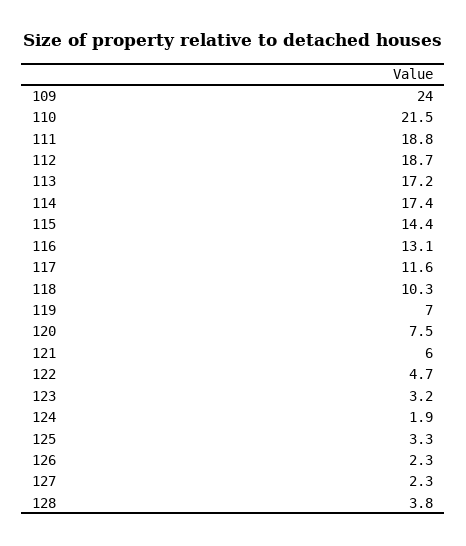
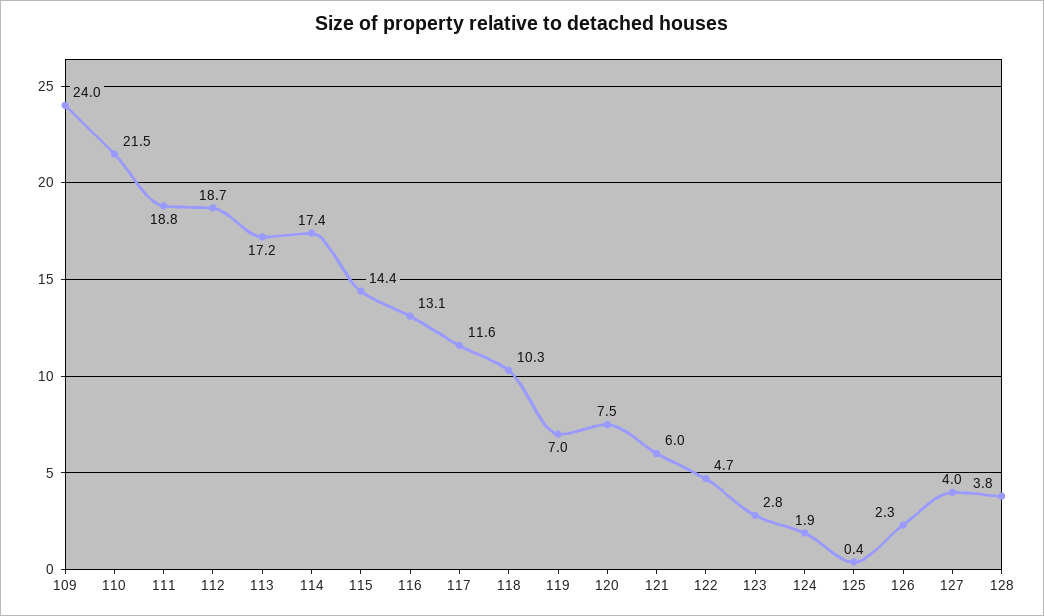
  {
    "109": 24,
    "110": 21.5,
    "111": 18.8,
    "112": 18.7,
    "113": 17.2,
    "114": 17.4,
    "115": 14.4,
    "116": 13.1,
    "117": 11.6,
    "118": 10.3,
    "119": 7,
    "120": 7.5,
    "121": 6,
    "122": 4.7,
-   "123": 3.2,
+   "123": 2.8,
    "124": 1.9,
-   "125": 3.3,
+   "125": 0.4,
    "126": 2.3,
-   "127": 2.3,
+   "127": 4,
    "128": 3.8
  }

